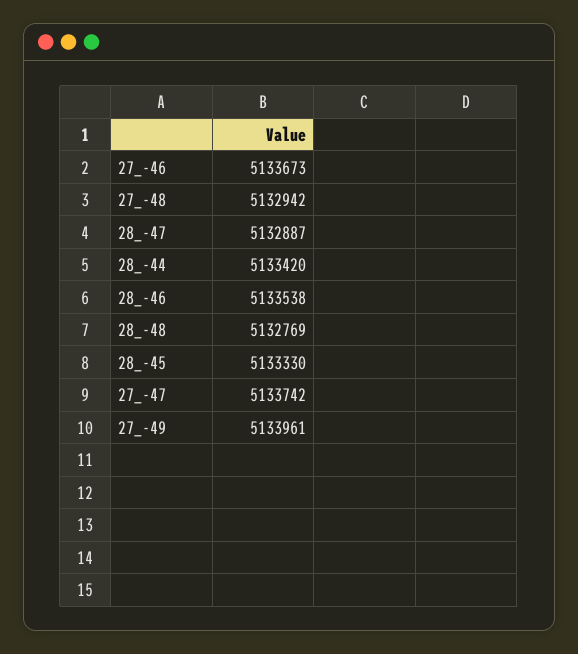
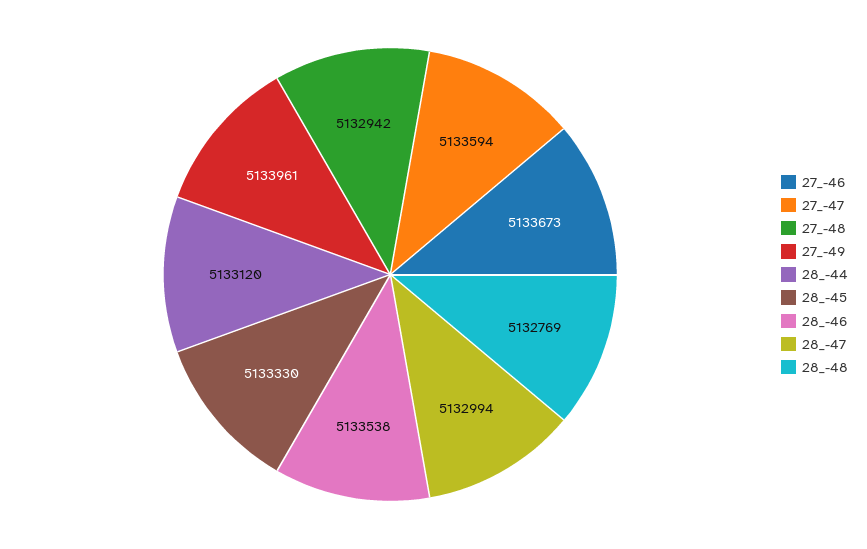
  {
    "27_-46": 5133673,
    "27_-48": 5132942,
-   "28_-47": 5132887,
+   "28_-47": 5132994,
-   "28_-44": 5133420,
+   "28_-44": 5133120,
    "28_-46": 5133538,
    "28_-48": 5132769,
    "28_-45": 5133330,
-   "27_-47": 5133742,
+   "27_-47": 5133594,
    "27_-49": 5133961
  }

